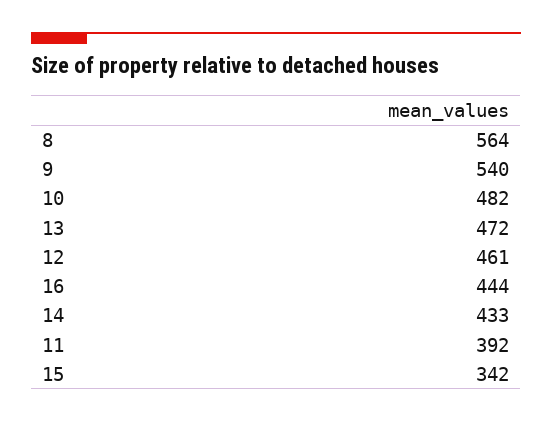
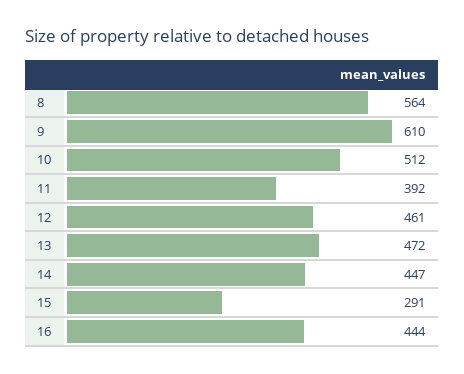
  {
    "8": 564,
-   "9": 540,
+   "9": 610,
-   "10": 482,
+   "10": 512,
    "13": 472,
    "12": 461,
    "16": 444,
-   "14": 433,
+   "14": 447,
    "11": 392,
-   "15": 342
+   "15": 291
  }

